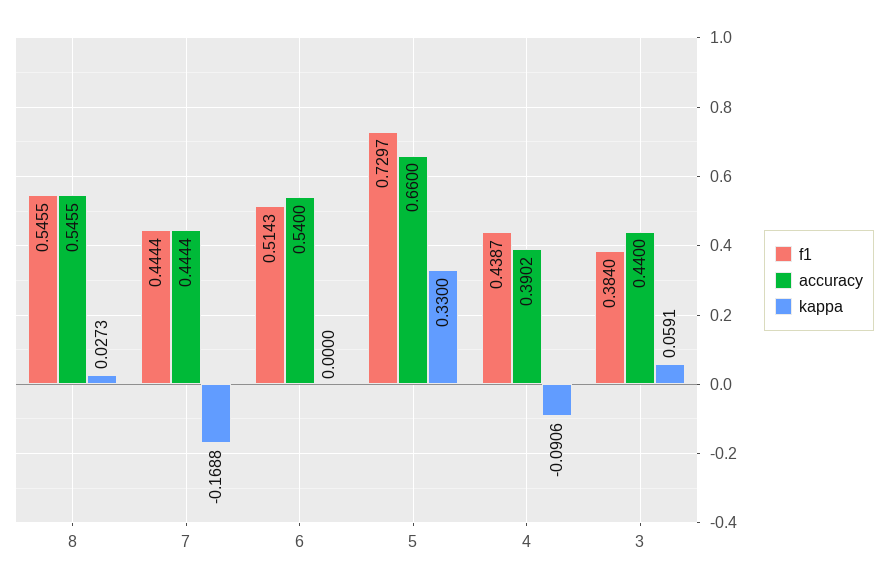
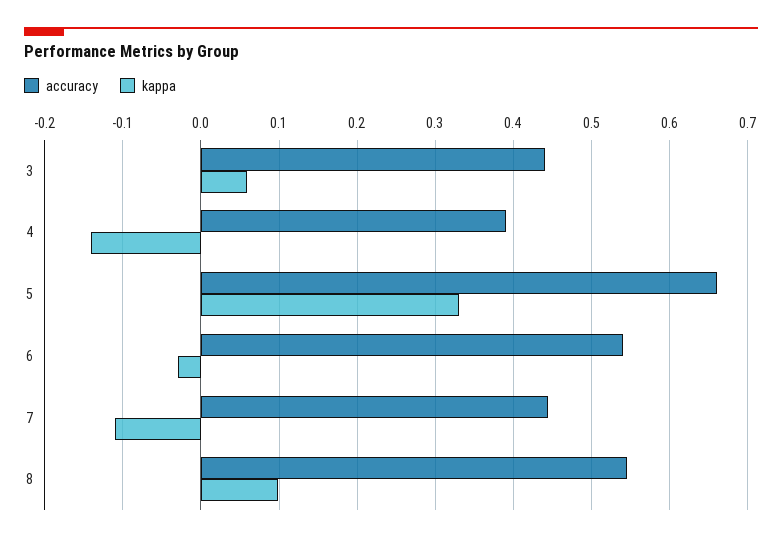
  {
-   "f1": {
-     "8": 0.5455,
-     "7": 0.4444,
-     "6": 0.5143,
-     "5": 0.7297,
-     "4": 0.4387,
-     "3": 0.384
-   },
    "accuracy": {
      "8": 0.5455,
      "7": 0.4444,
      "6": 0.54,
      "5": 0.66,
      "4": 0.3902,
      "3": 0.44
    },
    "kappa": {
-     "8": 0.0273,
+     "8": 0.1,
-     "7": -0.1688,
+     "7": -0.11,
-     "6": 0,
+     "6": -0.03,
      "5": 0.33,
-     "4": -0.0906,
+     "4": -0.14,
      "3": 0.0591
    }
  }

